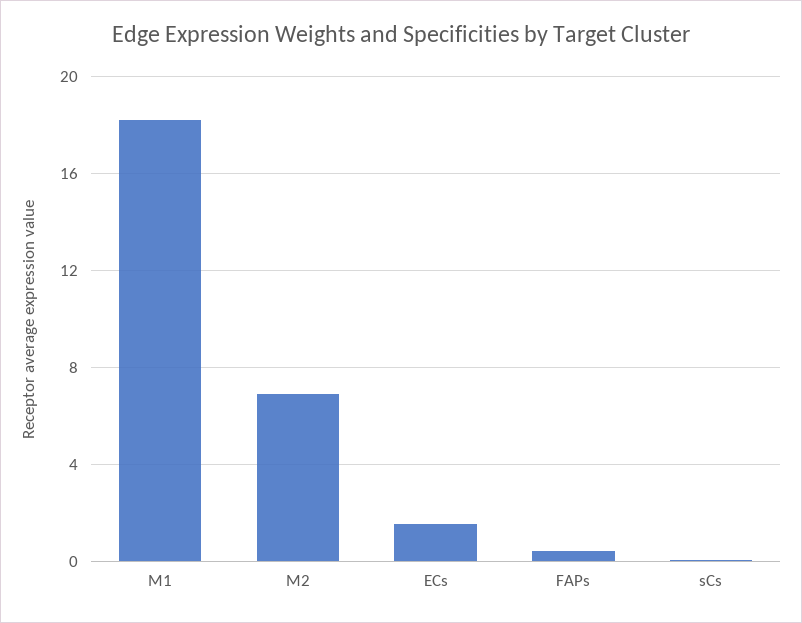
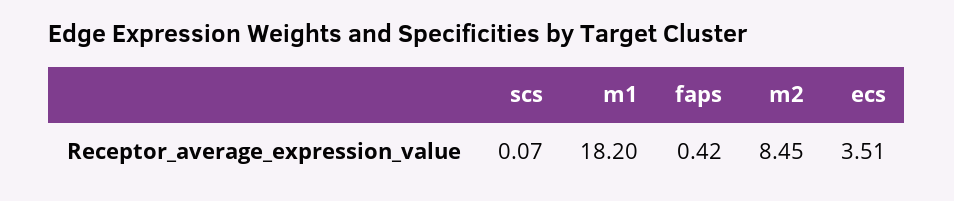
  {
    "M1": 18.2,
-   "M2": 7,
+   "M2": 8.45,
-   "ECs": 1.5,
+   "ECs": 3.51,
    "FAPs": 0.42,
    "sCs": 0.07
  }

